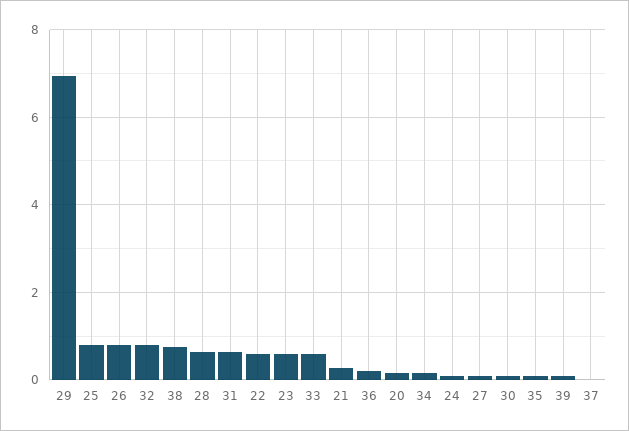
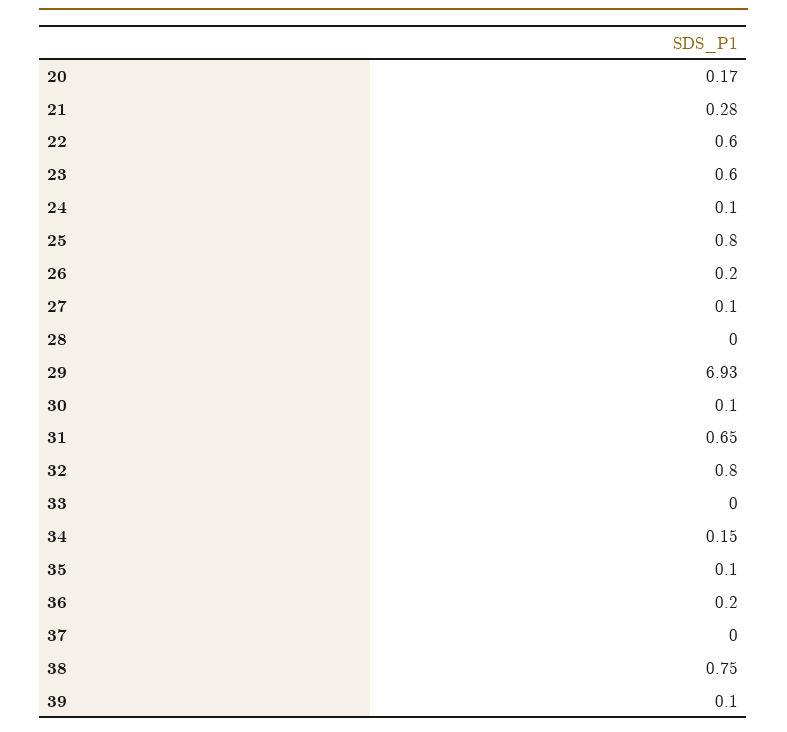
  {
    "29": 6.93,
    "25": 0.8,
-   "26": 0.8,
+   "26": 0.2,
    "32": 0.8,
    "38": 0.75,
-   "28": 0.6,
+   "28": 0,
    "31": 0.65,
    "22": 0.6,
    "23": 0.6,
-   "33": 0.6,
+   "33": 0,
    "21": 0.28,
    "36": 0.2,
    "20": 0.17,
    "34": 0.15,
    "24": 0.1,
    "27": 0.1,
    "30": 0.1,
    "35": 0.1,
    "39": 0.1,
    "37": 0
  }

